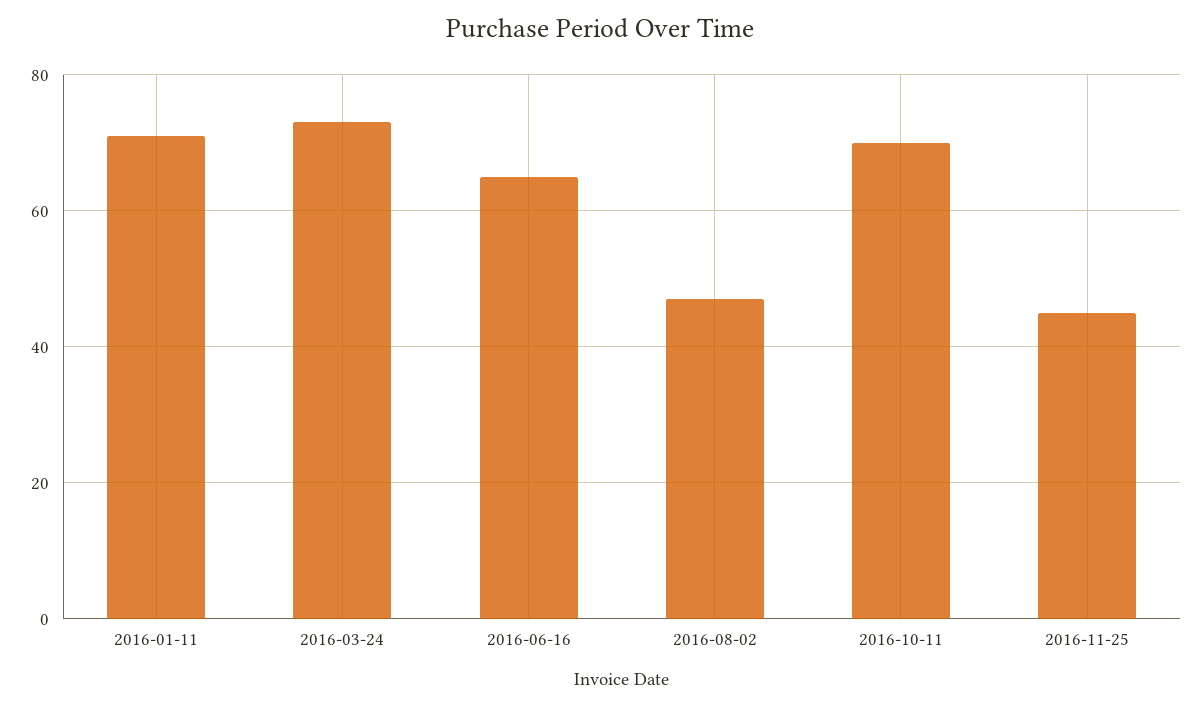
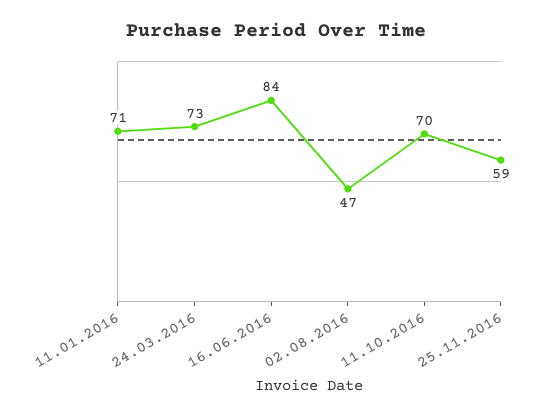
  {
    "2016-01-11": 71,
    "2016-03-24": 73,
-   "2016-06-16": 65,
+   "2016-06-16": 84,
    "2016-08-02": 47,
    "2016-10-11": 70,
-   "2016-11-25": 45
+   "2016-11-25": 59
  }

